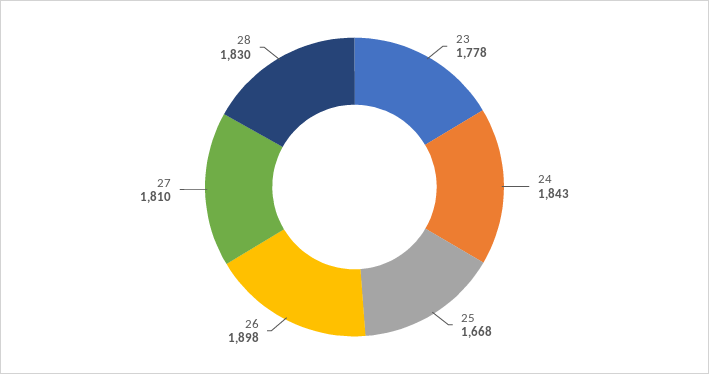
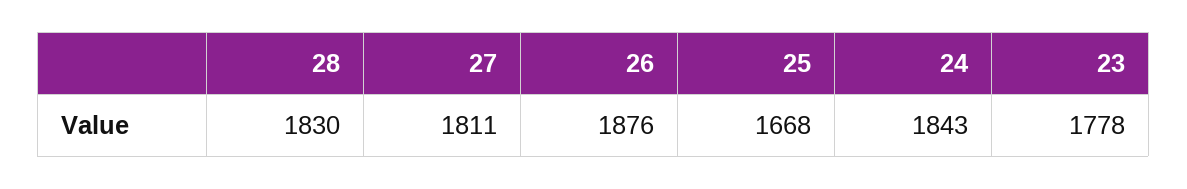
  {
    "23": 1778,
    "24": 1843,
    "25": 1668,
-   "26": 1898,
+   "26": 1876,
-   "27": 1810,
+   "27": 1811,
    "28": 1830
  }

